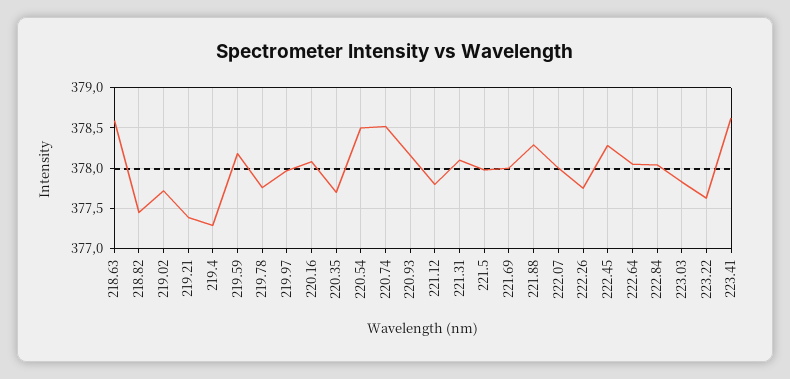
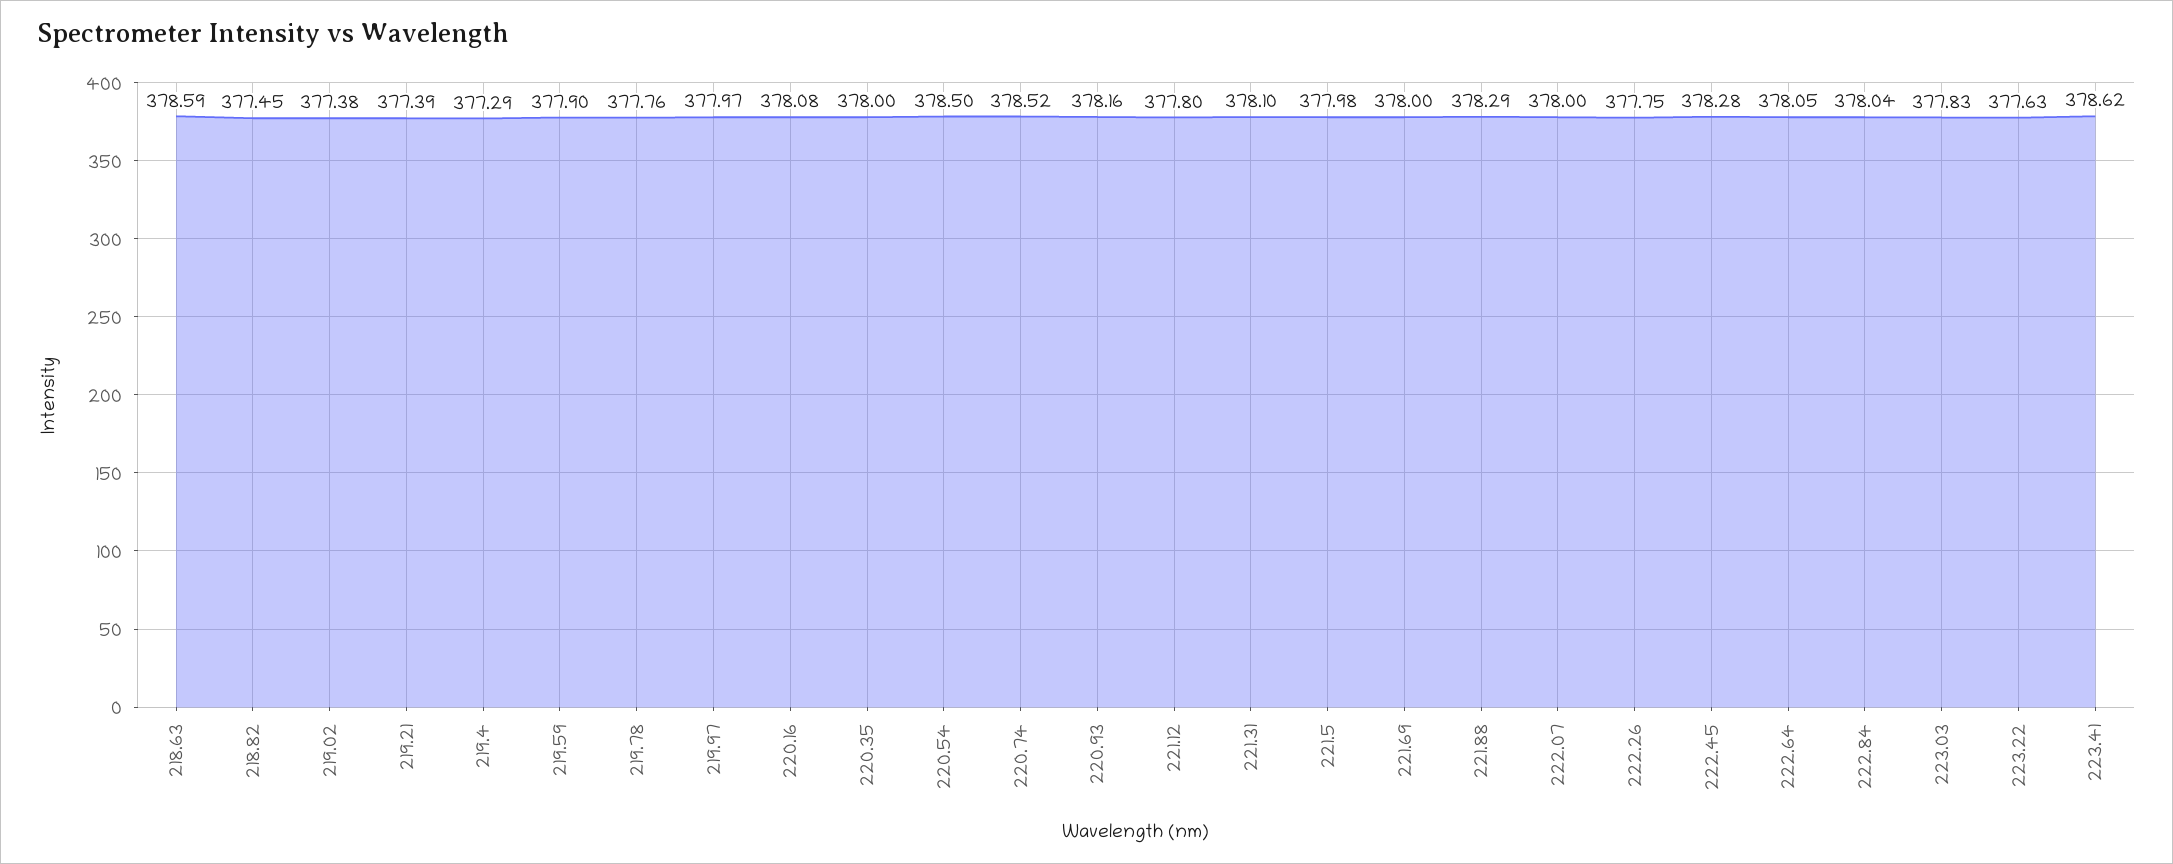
  {
    "218.63": 378.59,
    "218.82": 377.45,
-   "219.02": 377.7,
+   "219.02": 377.38,
    "219.21": 377.39,
    "219.4": 377.29,
-   "219.59": 378.2,
+   "219.59": 377.9,
    "219.78": 377.76,
    "219.97": 377.97,
    "220.16": 378.08,
-   "220.35": 377.7,
+   "220.35": 378,
    "220.54": 378.5,
    "220.74": 378.52,
    "220.93": 378.16,
    "221.12": 377.8,
    "221.31": 378.1,
    "221.5": 377.98,
    "221.69": 378,
    "221.88": 378.29,
    "222.07": 378,
    "222.26": 377.75,
    "222.45": 378.28,
    "222.64": 378.05,
    "222.84": 378.04,
    "223.03": 377.83,
    "223.22": 377.63,
    "223.41": 378.62
  }

